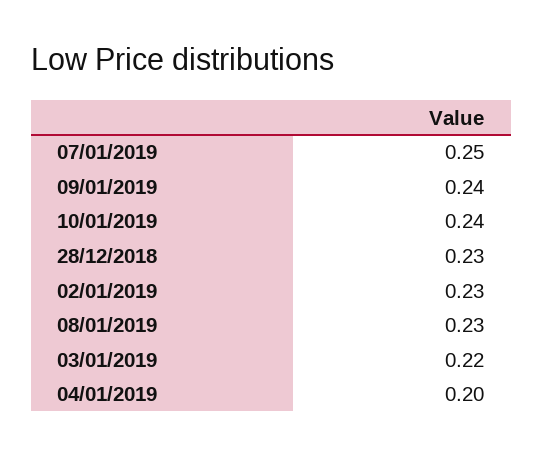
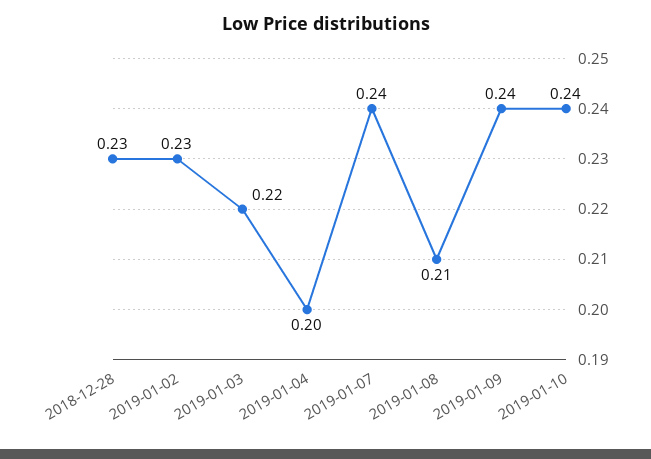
  {
-   "07/01/2019": 0.25,
+   "07/01/2019": 0.24,
    "09/01/2019": 0.24,
    "10/01/2019": 0.24,
    "28/12/2018": 0.23,
    "02/01/2019": 0.23,
-   "08/01/2019": 0.23,
+   "08/01/2019": 0.21,
    "03/01/2019": 0.22,
    "04/01/2019": 0.2
  }

